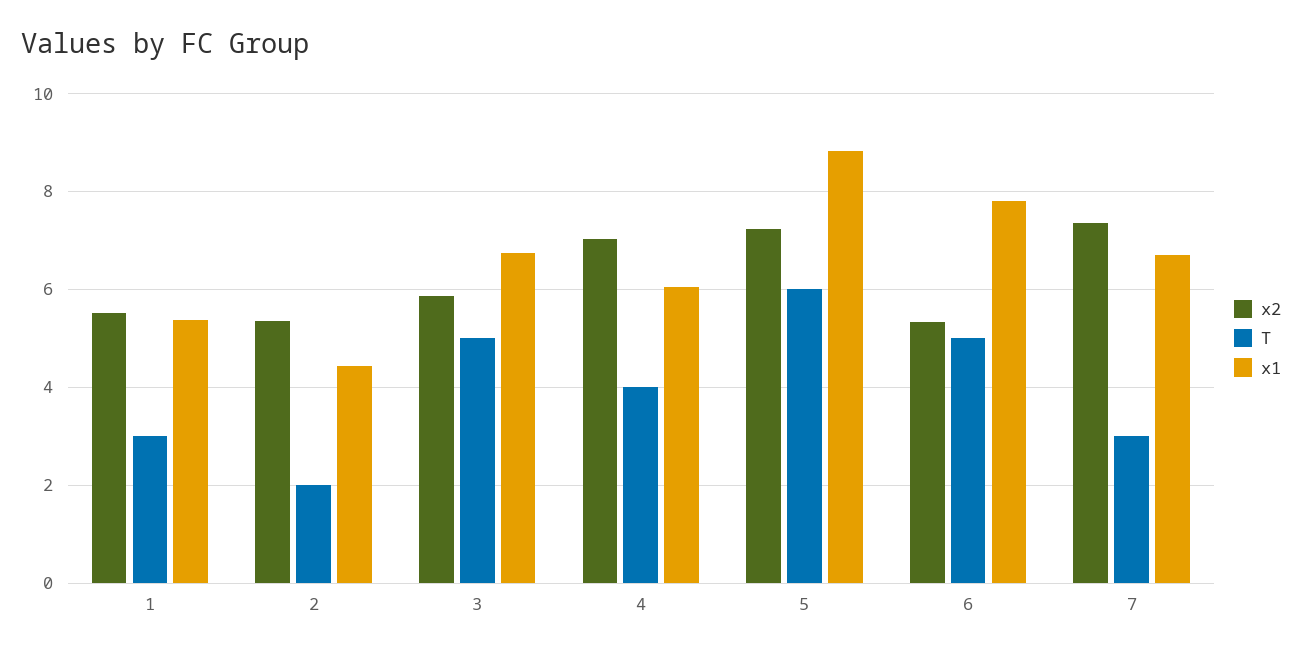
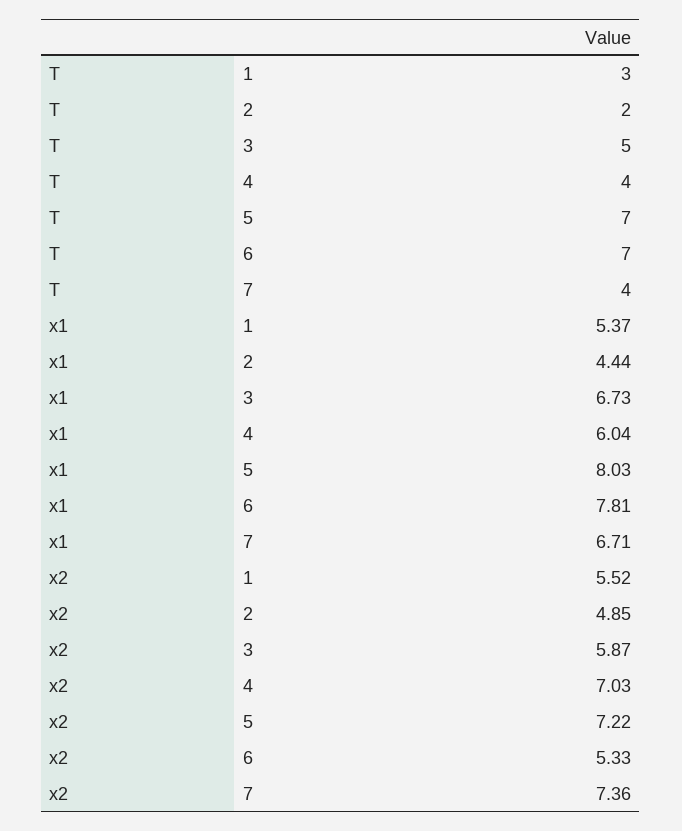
  {
    "x2": {
      "1": 5.52,
-     "2": 5.4,
+     "2": 4.85,
      "3": 5.87,
      "4": 7.03,
      "5": 7.22,
      "6": 5.33,
      "7": 7.36
    },
    "T": {
      "1": 3,
      "2": 2,
      "3": 5,
      "4": 4,
-     "5": 6,
+     "5": 7,
-     "6": 5,
+     "6": 7,
-     "7": 3
+     "7": 4
    },
    "x1": {
      "1": 5.37,
      "2": 4.44,
      "3": 6.73,
      "4": 6.04,
-     "5": 8.8,
+     "5": 8.03,
      "6": 7.81,
      "7": 6.71
    }
  }

